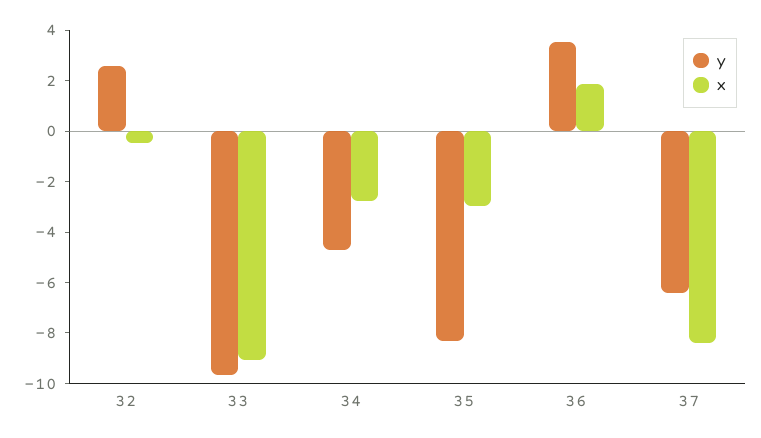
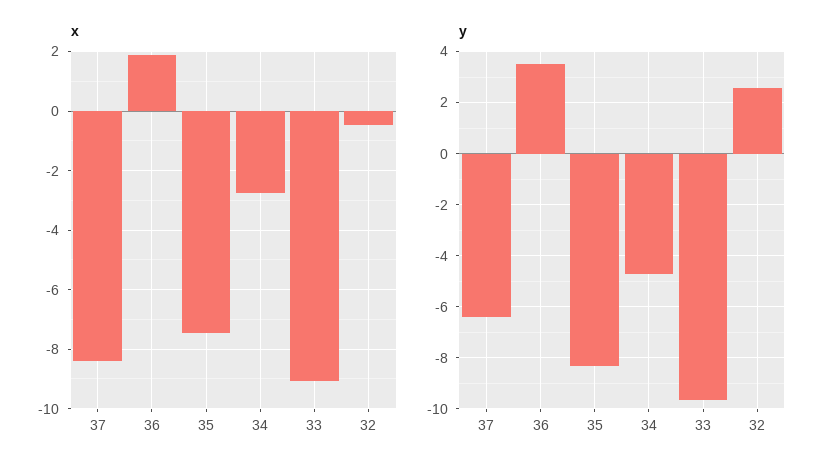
  {
    "y": {
      "32": 2.5,
      "33": -9.75,
      "34": -4.75,
      "35": -8.25,
      "36": 3.5,
      "37": -6.5
    },
    "x": {
      "32": -0.5,
      "33": -9,
      "34": -2.75,
-     "35": -3,
+     "35": -7.5,
      "36": 2,
      "37": -8.5
    }
  }

